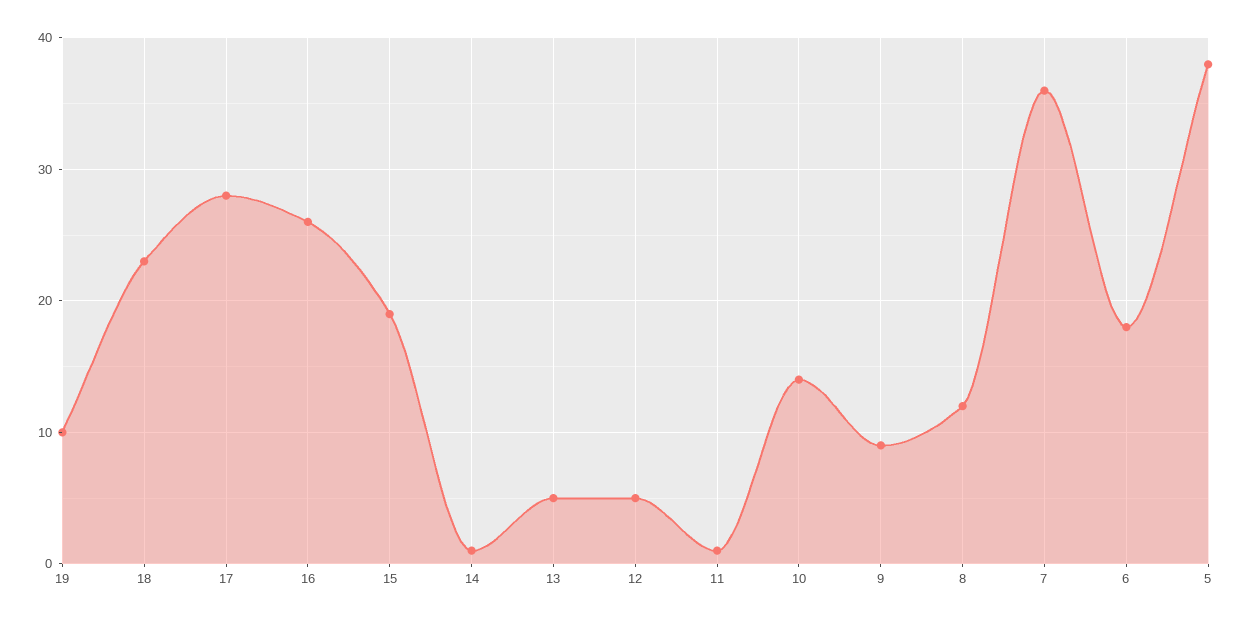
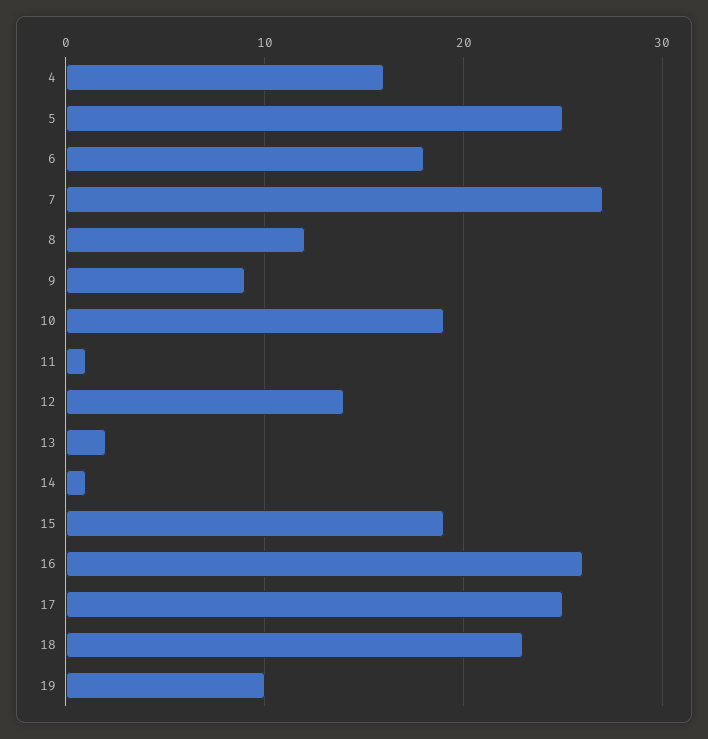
  {
    "19": 10,
    "18": 23,
-   "17": 28,
+   "17": 25,
    "16": 26,
    "15": 19,
    "14": 1,
-   "13": 5,
+   "13": 2,
-   "12": 5,
+   "12": 14,
    "11": 1,
-   "10": 14,
+   "10": 19,
    "9": 9,
    "8": 12,
-   "7": 36,
+   "7": 27,
    "6": 18,
-   "5": 38
+   "5": 25,
+   "4": 16
  }

